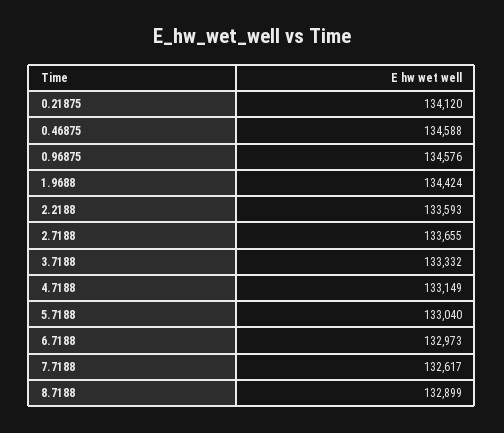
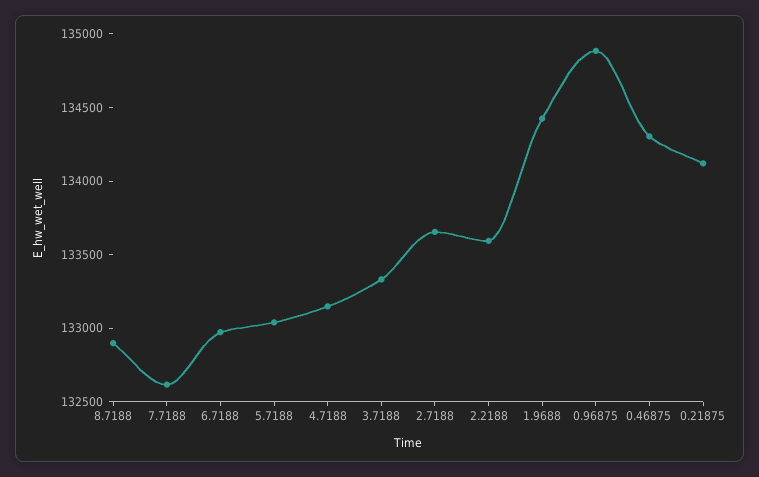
  {
    "0.21875": 134120,
-   "0.46875": 134588,
+   "0.46875": 134300,
-   "0.96875": 134576,
+   "0.96875": 134900,
    "1.9688": 134424,
    "2.2188": 133593,
    "2.7188": 133655,
    "3.7188": 133332,
    "4.7188": 133149,
    "5.7188": 133040,
    "6.7188": 132973,
    "7.7188": 132617,
    "8.7188": 132899
  }

